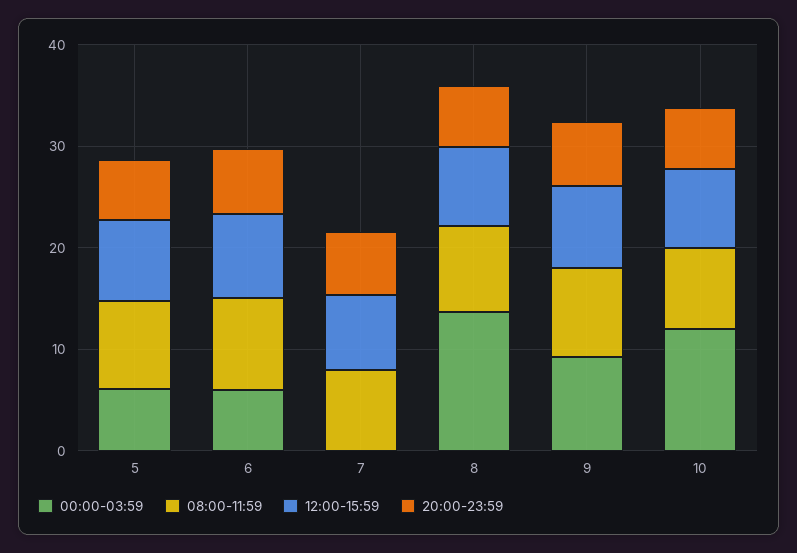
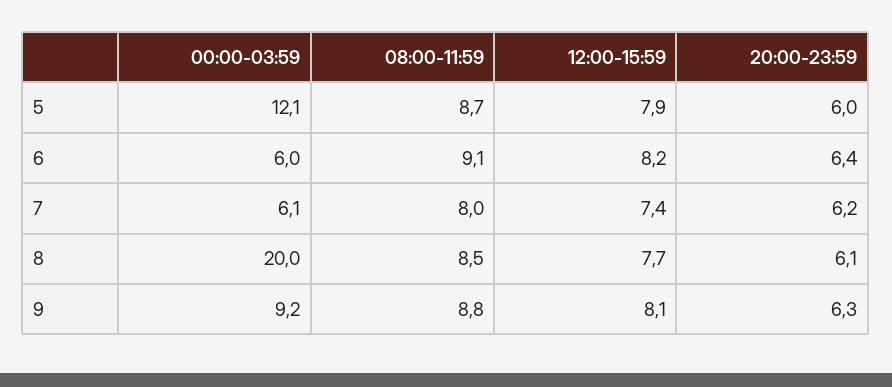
  {
    "00:00-03:59": {
-     "5": 6,
+     "5": 12.1,
      "6": 6,
-     "7": 0,
+     "7": 6.1,
-     "8": 14,
+     "8": 20,
-     "9": 9.2,
+     "9": 9.2
-     "10": 12
    },
    "08:00-11:59": {
      "5": 8.7,
      "6": 9.1,
      "7": 8,
      "8": 8.5,
-     "9": 8.8,
+     "9": 8.8
-     "10": 8
    },
    "12:00-15:59": {
      "5": 7.9,
      "6": 8.2,
      "7": 7.4,
      "8": 7.7,
-     "9": 8.1,
+     "9": 8.1
-     "10": 8
    },
    "20:00-23:59": {
      "5": 6,
      "6": 6.4,
      "7": 6.2,
      "8": 6.1,
-     "9": 6.3,
+     "9": 6.3
-     "10": 6
    }
  }

